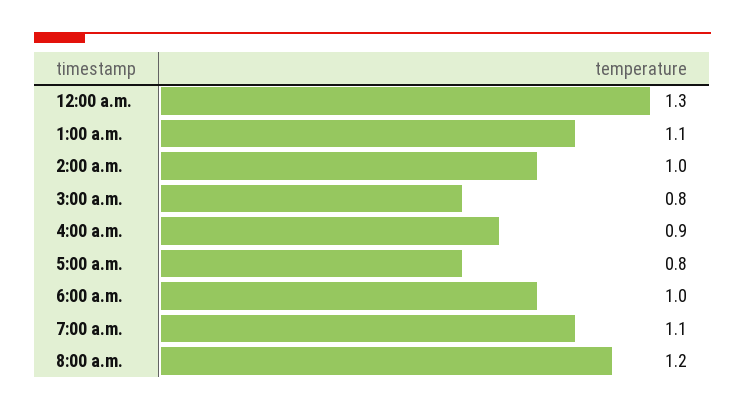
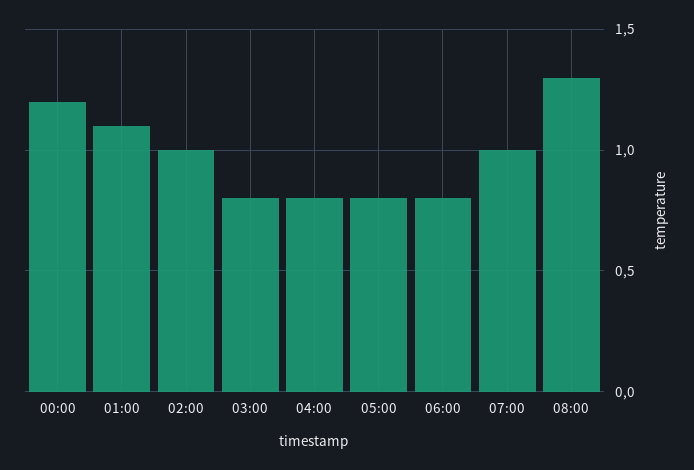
  {
-   "12:00 a.m.": 1.3,
+   "12:00 a.m.": 1.2,
    "1:00 a.m.": 1.1,
    "2:00 a.m.": 1,
    "3:00 a.m.": 0.8,
-   "4:00 a.m.": 0.9,
+   "4:00 a.m.": 0.8,
    "5:00 a.m.": 0.8,
-   "6:00 a.m.": 1,
+   "6:00 a.m.": 0.8,
-   "7:00 a.m.": 1.1,
+   "7:00 a.m.": 1,
-   "8:00 a.m.": 1.2
+   "8:00 a.m.": 1.3
  }

